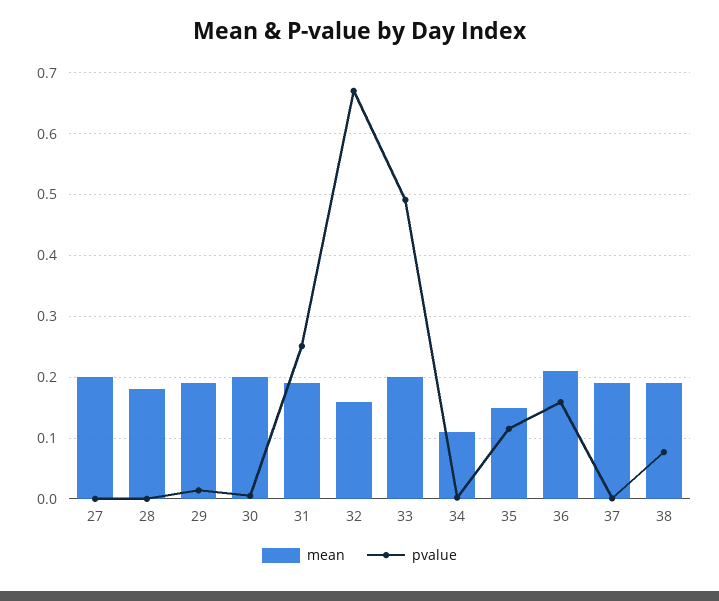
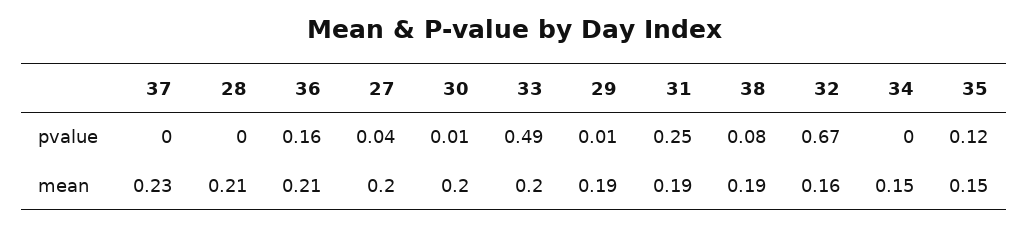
  {
    "mean": {
      "27": 0.2,
-     "28": 0.18,
+     "28": 0.21,
      "29": 0.19,
      "30": 0.2,
      "31": 0.19,
      "32": 0.16,
      "33": 0.2,
-     "34": 0.11,
+     "34": 0.15,
      "35": 0.15,
      "36": 0.21,
-     "37": 0.19,
+     "37": 0.23,
      "38": 0.19
    },
    "pvalue": {
-     "27": 0,
+     "27": 0.04,
      "28": 0,
      "29": 0.01,
      "30": 0.01,
      "31": 0.25,
      "32": 0.67,
      "33": 0.49,
      "34": 0,
      "35": 0.12,
      "36": 0.16,
      "37": 0,
      "38": 0.08
    }
  }

